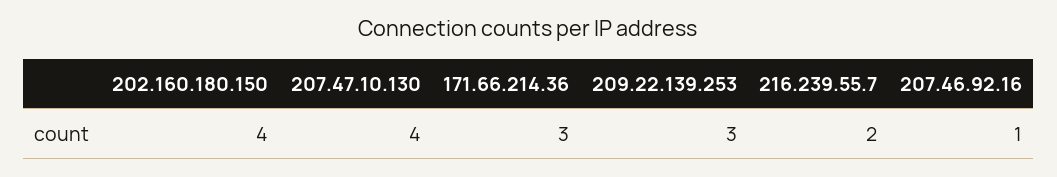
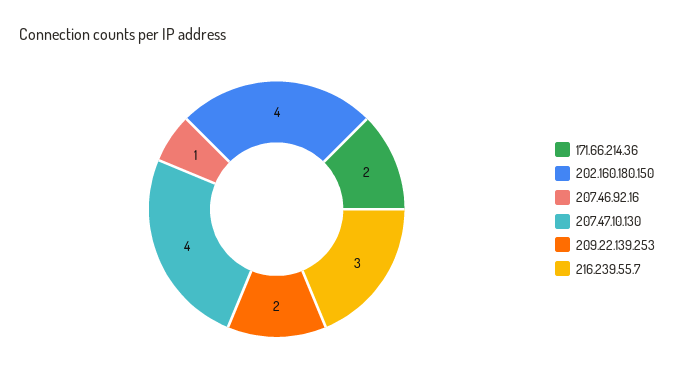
  {
    "202.160.180.150": 4,
    "207.47.10.130": 4,
-   "171.66.214.36": 3,
+   "171.66.214.36": 2,
-   "209.22.139.253": 3,
+   "209.22.139.253": 2,
-   "216.239.55.7": 2,
+   "216.239.55.7": 3,
    "207.46.92.16": 1
  }

